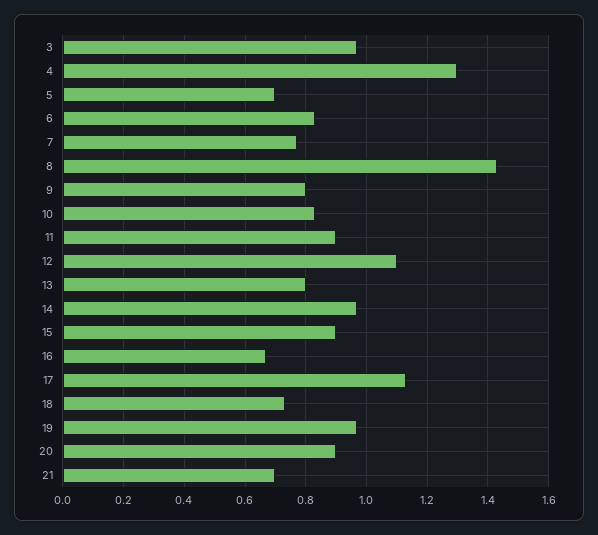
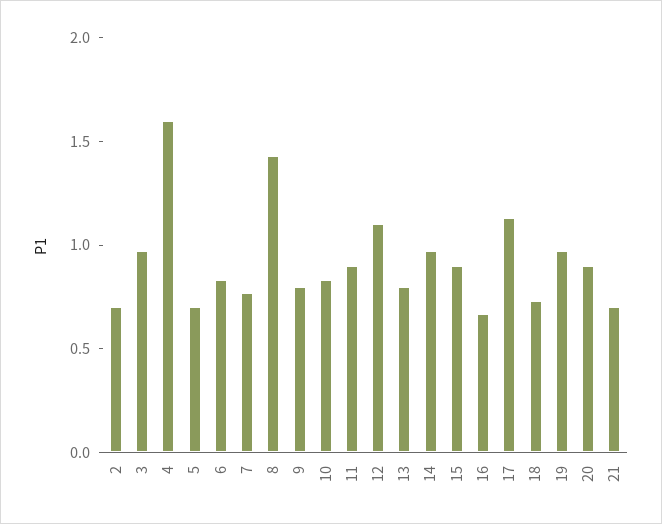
  {
    "3": 0.95,
-   "4": 1.3,
+   "4": 1.6,
    "5": 0.7,
    "6": 0.85,
    "7": 0.75,
    "8": 1.45,
    "9": 0.8,
    "10": 0.85,
    "11": 0.9,
    "12": 1.1,
    "13": 0.8,
    "14": 0.95,
    "15": 0.9,
    "16": 0.65,
    "17": 1.15,
    "18": 0.75,
    "19": 0.95,
    "20": 0.9,
-   "21": 0.7
+   "21": 0.7,
+   "2": 0.7
  }

